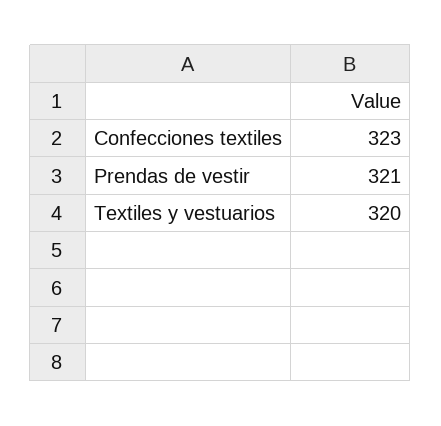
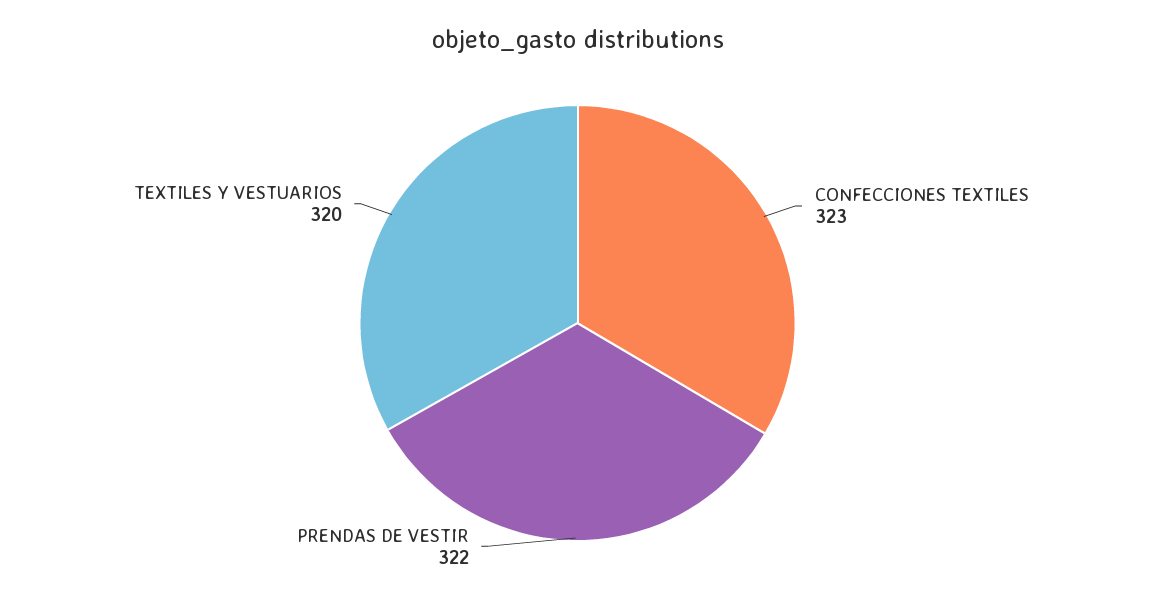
  {
    "Confecciones textiles": 323,
-   "Prendas de vestir": 321,
+   "Prendas de vestir": 322,
    "Textiles y vestuarios": 320
  }

